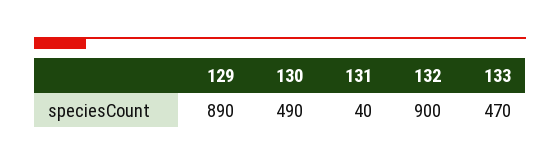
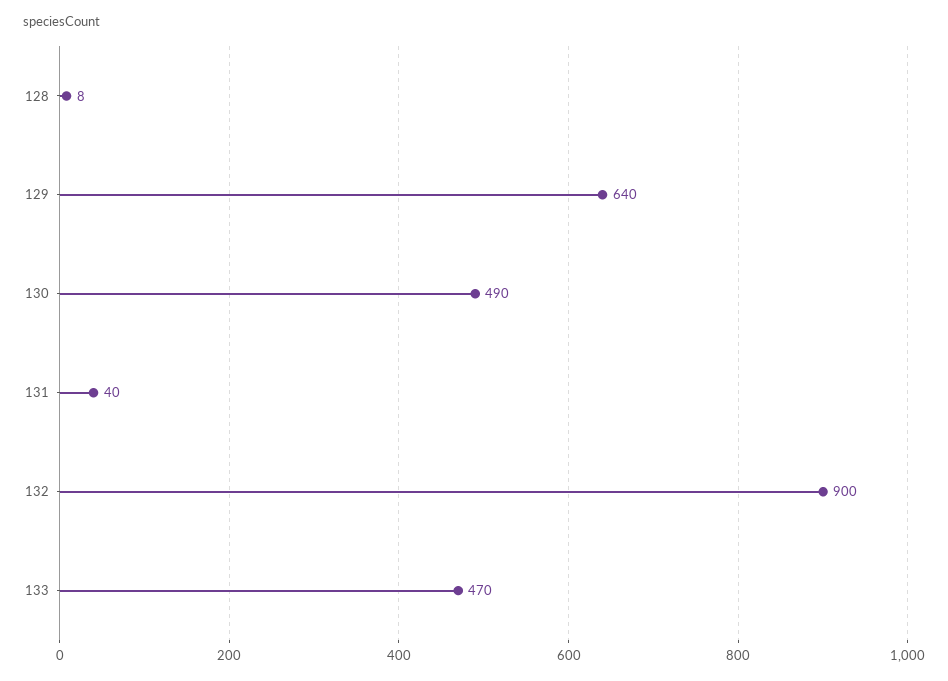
  {
-   "129": 890,
+   "129": 640,
    "130": 490,
    "131": 40,
    "132": 900,
-   "133": 470
+   "133": 470,
+   "128": 8
  }

